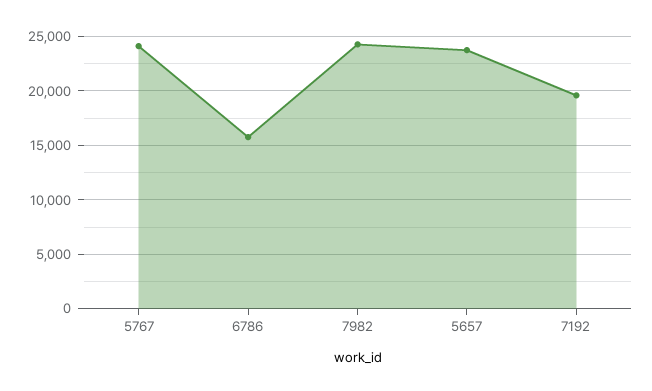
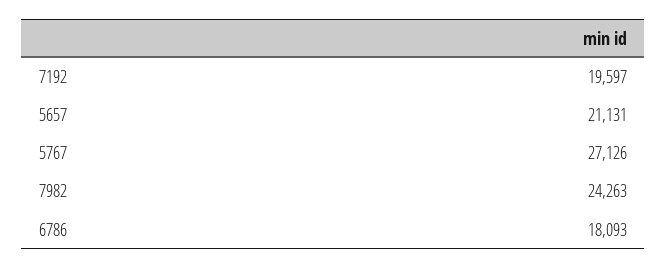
  {
-   "5767": 24000,
+   "5767": 27126,
-   "6786": 16000,
+   "6786": 18093,
    "7982": 24263,
-   "5657": 24000,
+   "5657": 21131,
    "7192": 19597
  }

